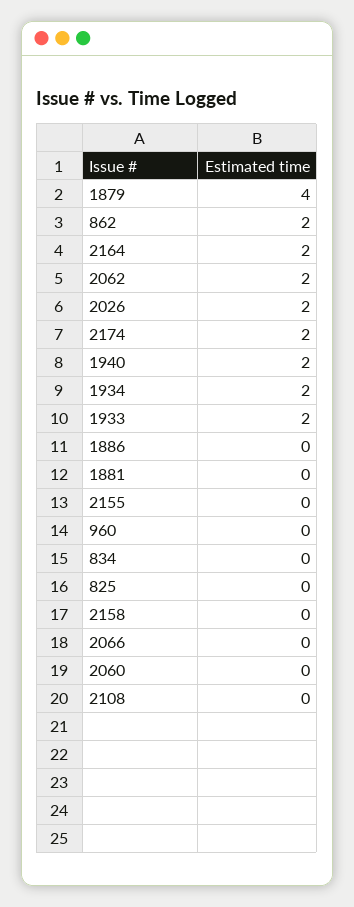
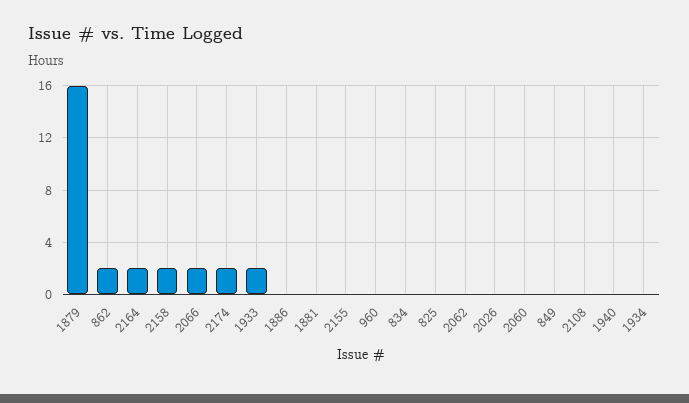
  {
-   "1879": 4,
+   "1879": 16,
    "862": 2,
    "2164": 2,
-   "2062": 2,
+   "2062": 0,
-   "2026": 2,
+   "2026": 0,
    "2174": 2,
-   "1940": 2,
+   "1940": 0,
-   "1934": 2,
+   "1934": 0,
    "1933": 2,
    "1886": 0,
    "1881": 0,
    "2155": 0,
    "960": 0,
    "834": 0,
    "825": 0,
-   "2158": 0,
+   "2158": 2,
-   "2066": 0,
+   "2066": 2,
    "2060": 0,
-   "2108": 0
+   "2108": 0,
+   "849": 0
  }

